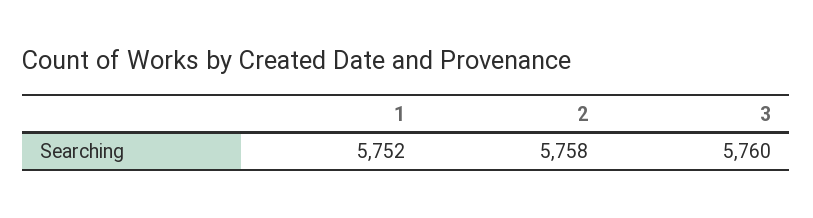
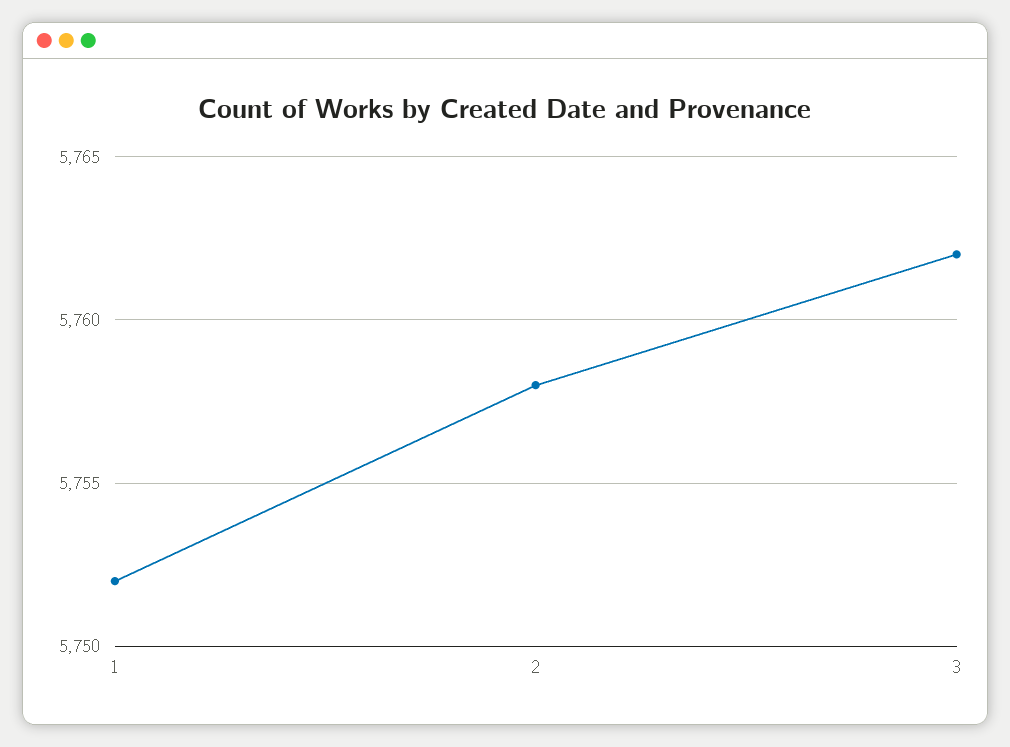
  {
    "1": 5752,
    "2": 5758,
-   "3": 5760
+   "3": 5762
  }

